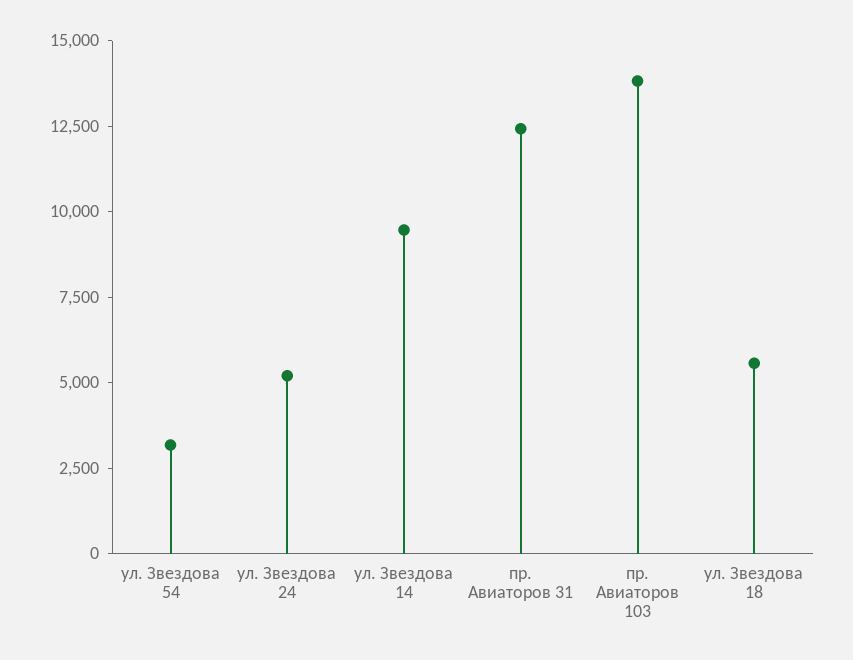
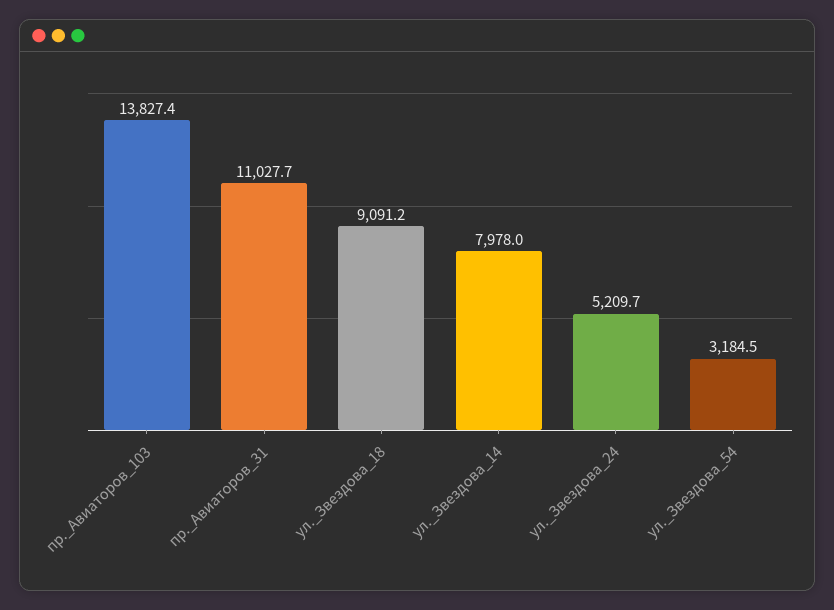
  {
    "ул. Звездова 54": 3184.5,
    "ул. Звездова 24": 5209.7,
-   "ул. Звездова 14": 9500,
+   "ул. Звездова 14": 7978,
-   "пр. Авиаторов 31": 12500,
+   "пр. Авиаторов 31": 11027.7,
    "пр. Авиаторов 103": 13827.4,
-   "ул. Звездова 18": 5500
+   "ул. Звездова 18": 9091.2
  }

